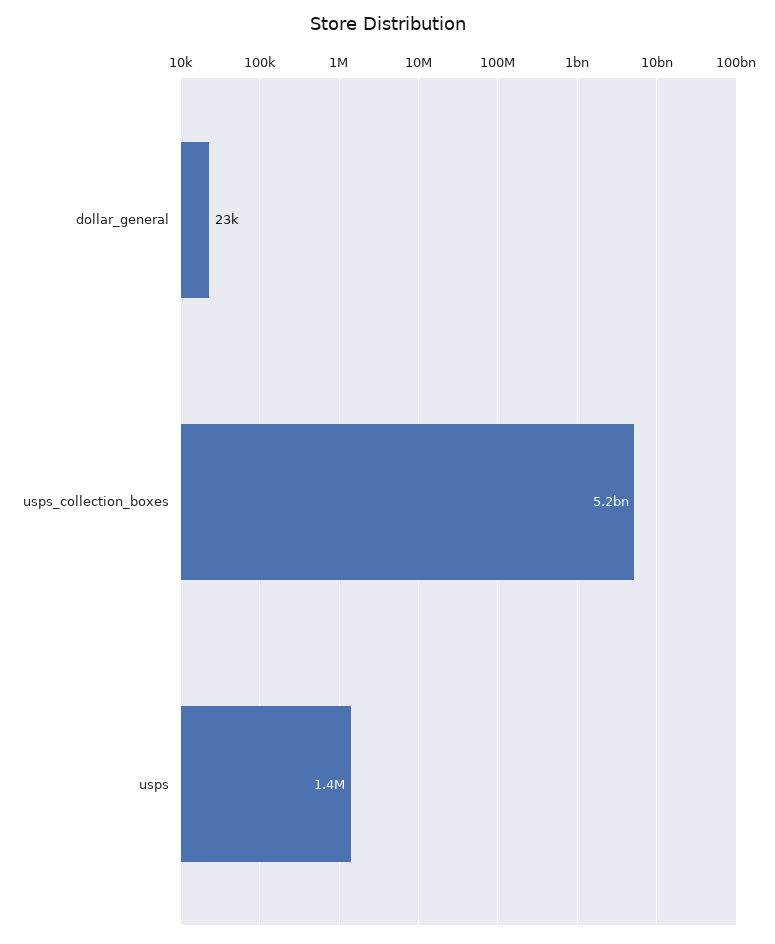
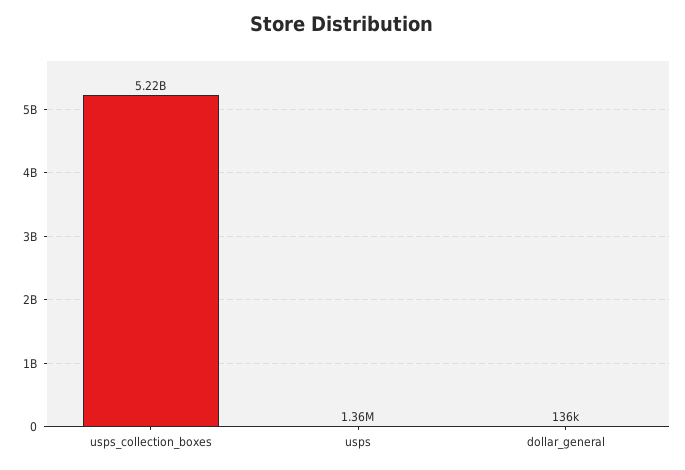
  {
-   "dollar_general": 23000,
+   "dollar_general": 136000,
    "usps_collection_boxes": 5220000000,
    "usps": 1360000
  }

